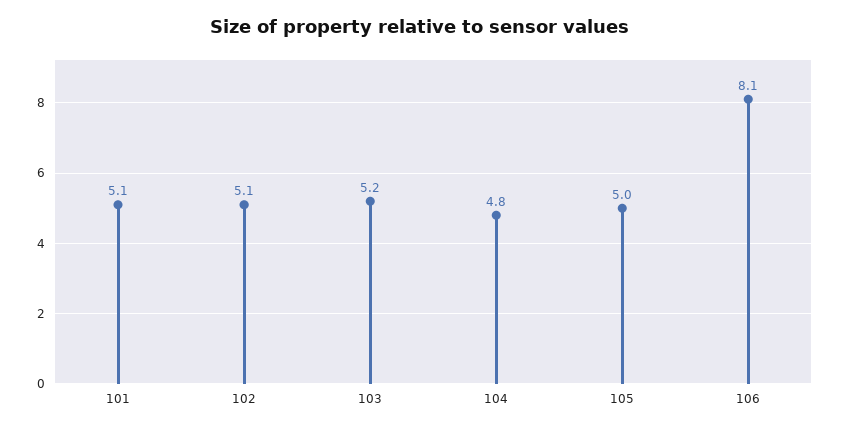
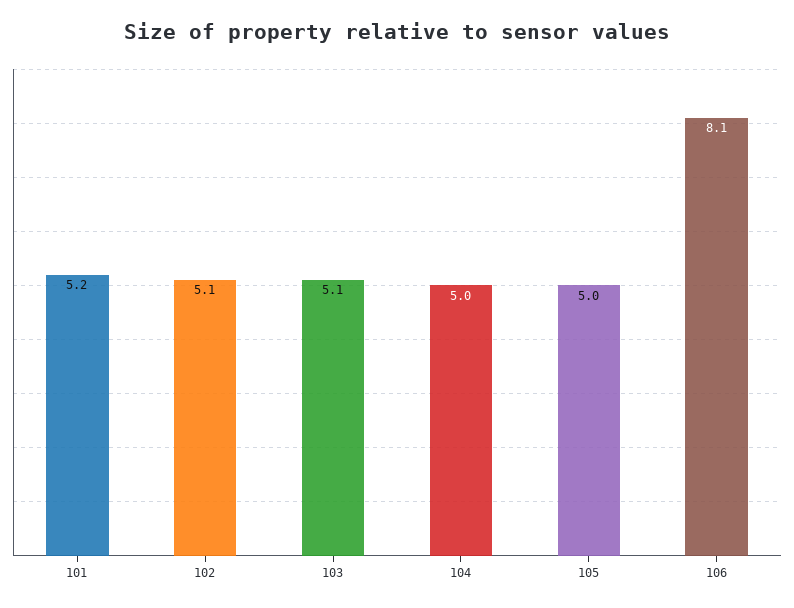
  {
-   "101": 5.1,
+   "101": 5.2,
    "102": 5.1,
-   "103": 5.2,
+   "103": 5.1,
-   "104": 4.8,
+   "104": 5,
    "105": 5,
    "106": 8.1
  }

